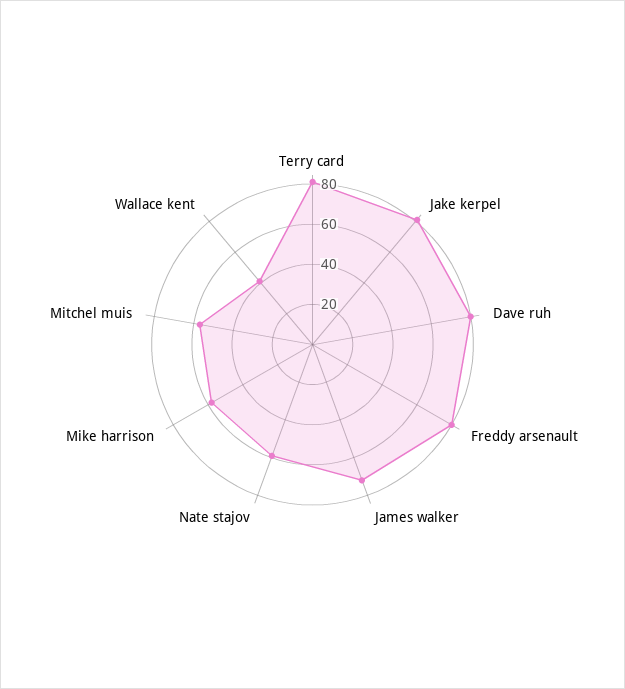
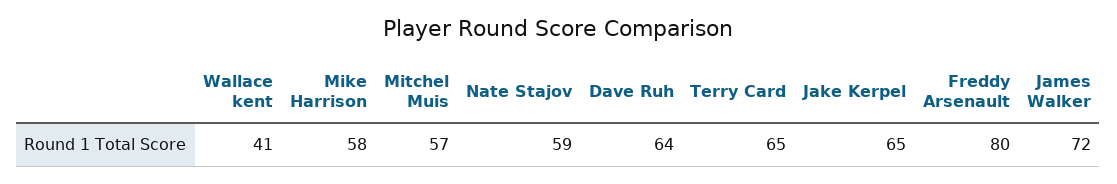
  {
-   "Terry card": 80,
+   "Terry card": 65,
-   "Jake kerpel": 80,
+   "Jake kerpel": 65,
-   "Dave ruh": 80,
+   "Dave ruh": 64,
    "Freddy arsenault": 80,
    "James walker": 72,
    "Nate stajov": 59,
    "Mike harrison": 58,
    "Mitchel muis": 57,
    "Wallace kent": 41
  }

